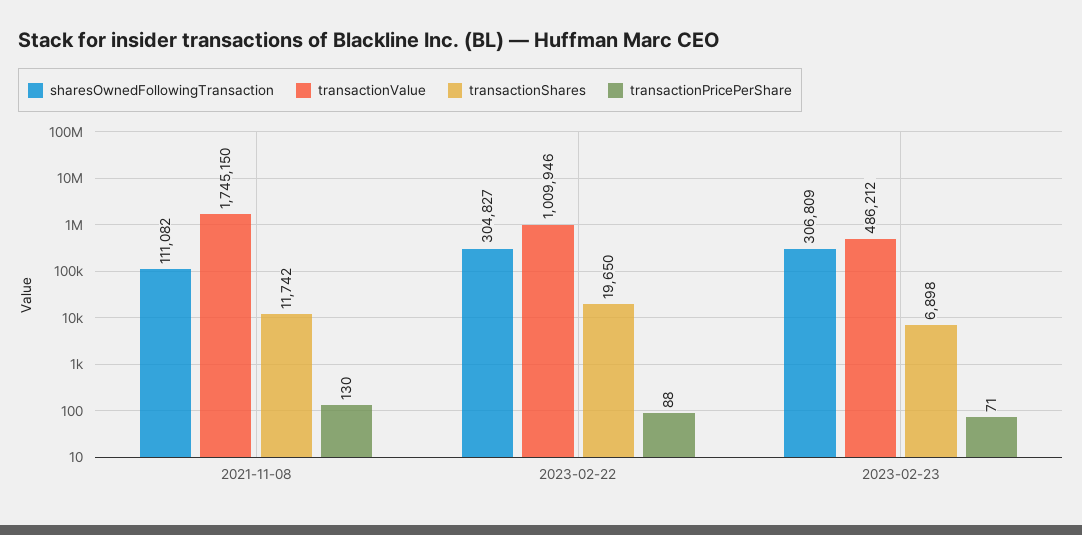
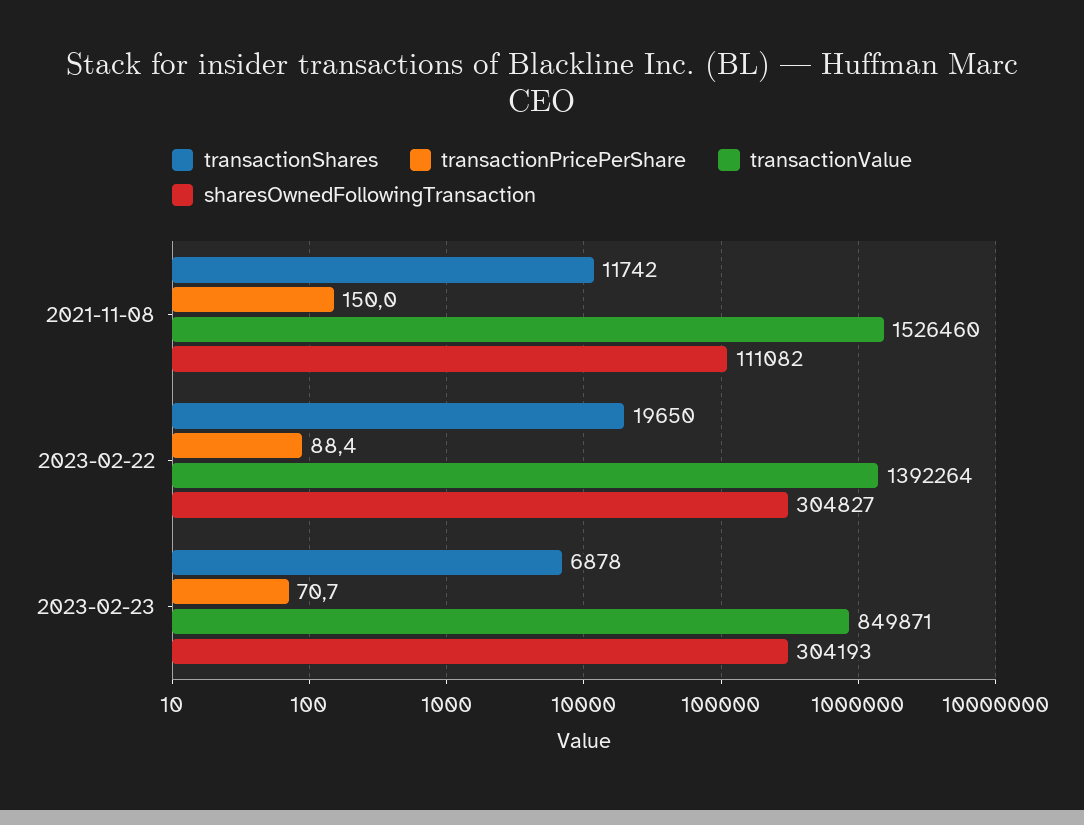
  {
    "sharesOwnedFollowingTransaction": {
      "2021-11-08": 111082,
      "2023-02-22": 304827,
-     "2023-02-23": 306809
+     "2023-02-23": 304193
    },
    "transactionValue": {
-     "2021-11-08": 1745150,
+     "2021-11-08": 1526460,
-     "2023-02-22": 1009946,
+     "2023-02-22": 1392264,
-     "2023-02-23": 486212
+     "2023-02-23": 849871
    },
    "transactionShares": {
      "2021-11-08": 11742,
      "2023-02-22": 19650,
-     "2023-02-23": 6898
+     "2023-02-23": 6878
    },
    "transactionPricePerShare": {
-     "2021-11-08": 130,
+     "2021-11-08": 150,
      "2023-02-22": 88.4,
      "2023-02-23": 70.7
    }
  }

